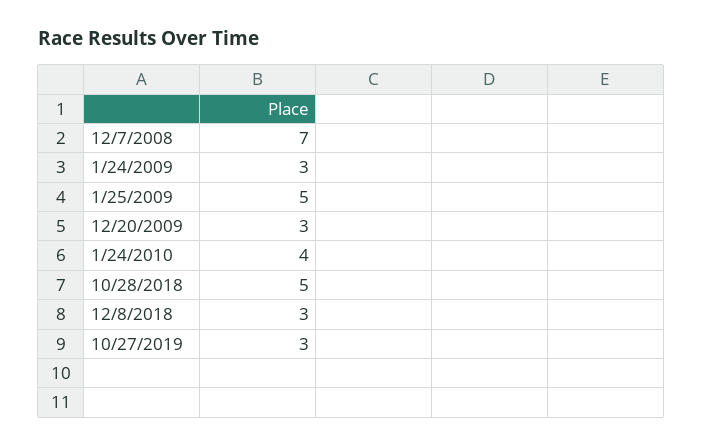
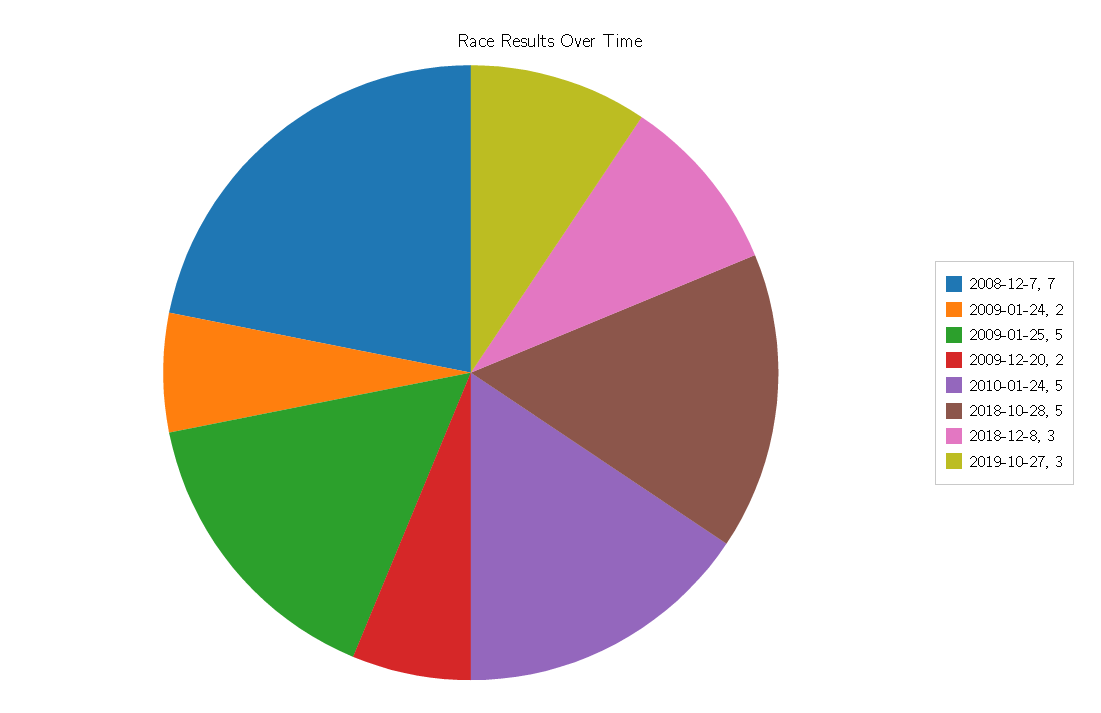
  {
    "12/7/2008": 7,
-   "1/24/2009": 3,
+   "1/24/2009": 2,
    "1/25/2009": 5,
-   "12/20/2009": 3,
+   "12/20/2009": 2,
-   "1/24/2010": 4,
+   "1/24/2010": 5,
    "10/28/2018": 5,
    "12/8/2018": 3,
    "10/27/2019": 3
  }

